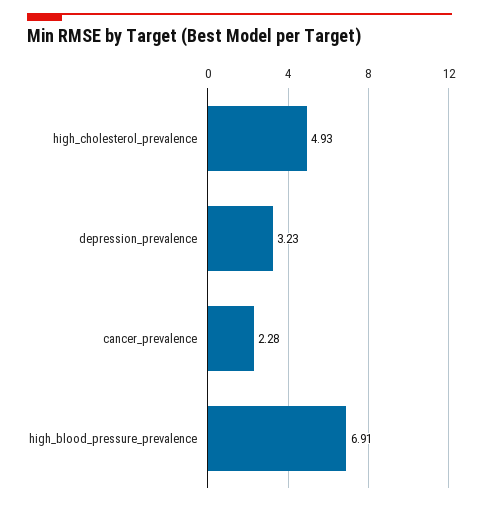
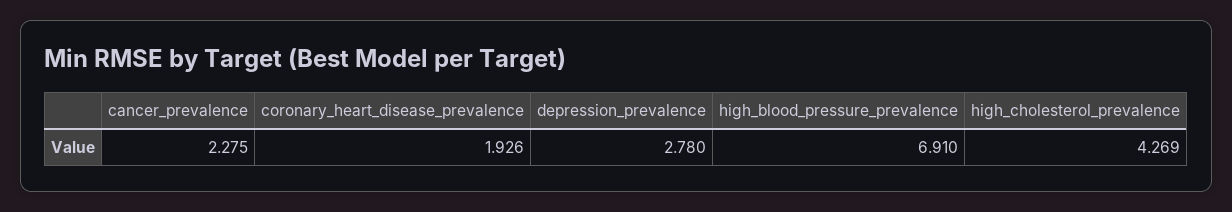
  {
-   "high_cholesterol_prevalence": 4.93,
+   "high_cholesterol_prevalence": 4.269,
-   "depression_prevalence": 3.23,
+   "depression_prevalence": 2.78,
    "cancer_prevalence": 2.275,
-   "high_blood_pressure_prevalence": 6.91
+   "high_blood_pressure_prevalence": 6.91,
+   "coronary_heart_disease_prevalence": 1.926
  }

